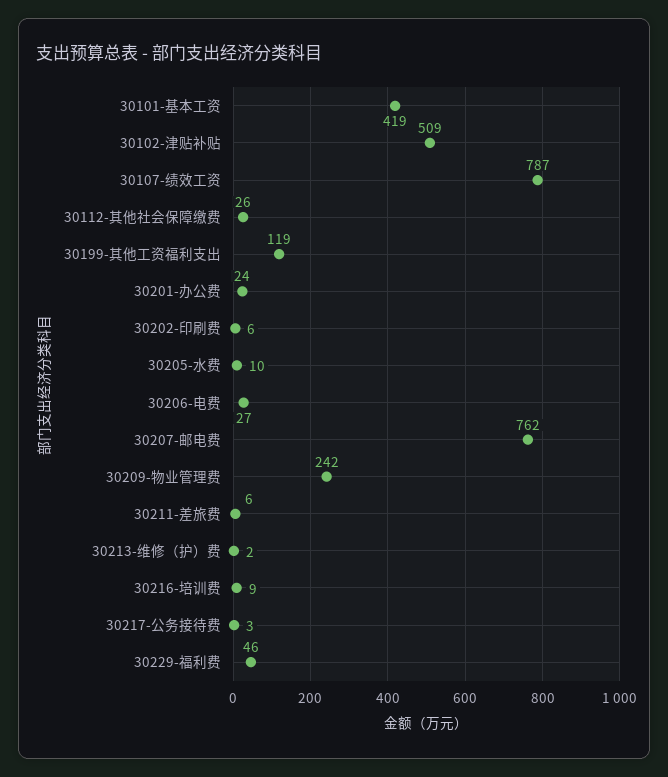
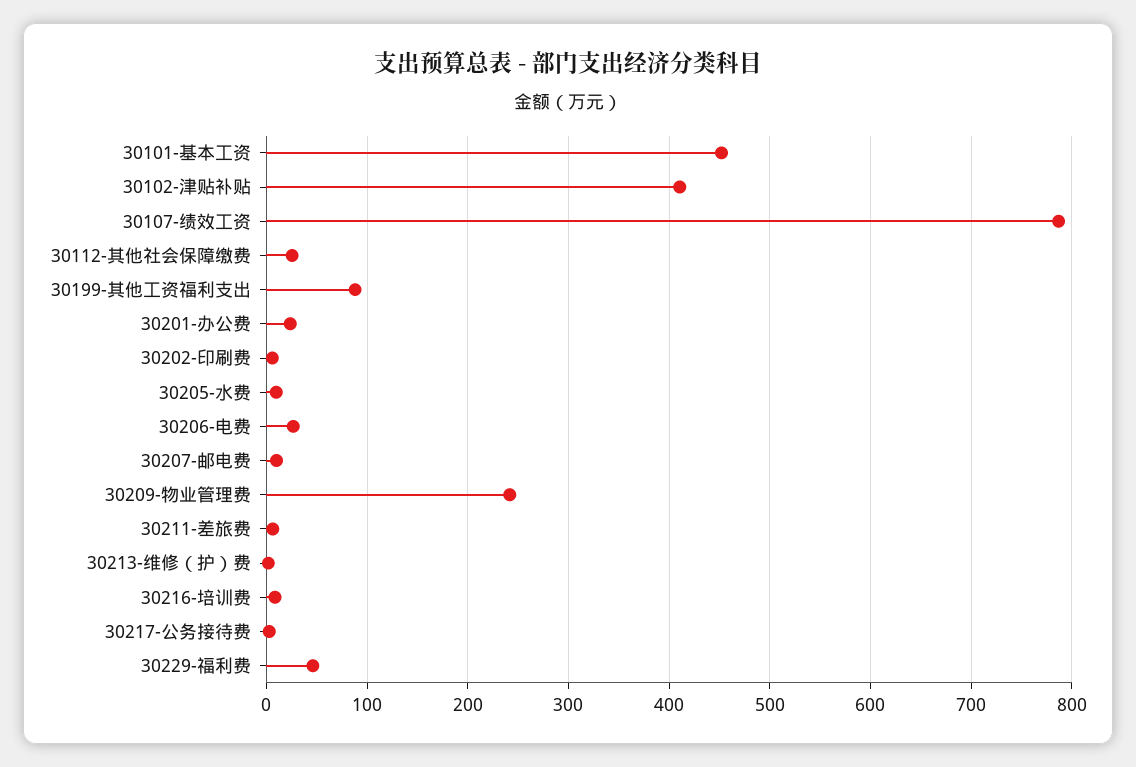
  {
-   "30101-基本工资": 419,
+   "30101-基本工资": 450,
-   "30102-津贴补贴": 509,
+   "30102-津贴补贴": 410,
    "30107-绩效工资": 787,
    "30112-其他社会保障缴费": 26,
-   "30199-其他工资福利支出": 119,
+   "30199-其他工资福利支出": 90,
    "30201-办公费": 24,
    "30202-印刷费": 6,
    "30205-水费": 10,
    "30206-电费": 27,
-   "30207-邮电费": 762,
+   "30207-邮电费": 10,
    "30209-物业管理费": 242,
    "30211-差旅费": 6,
    "30213-维修（护）费": 2,
    "30216-培训费": 9,
    "30217-公务接待费": 3,
    "30229-福利费": 46
  }

